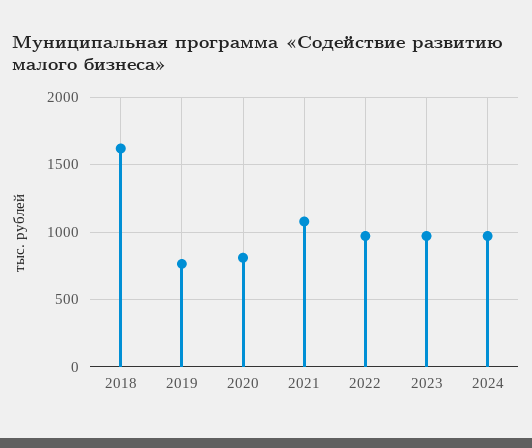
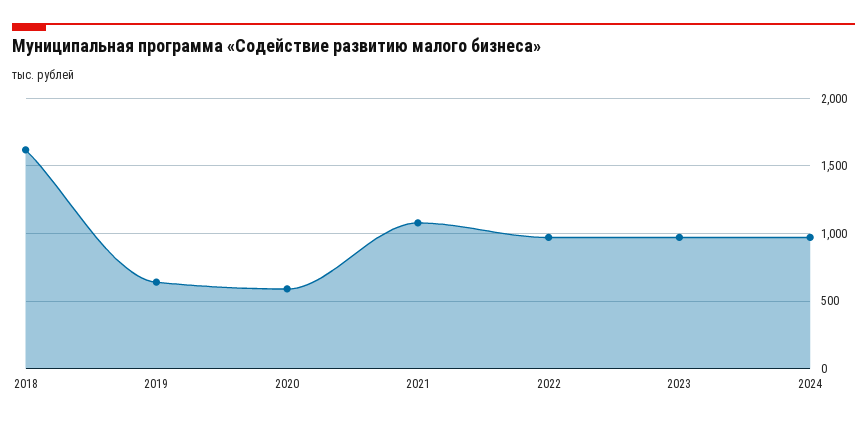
  {
    "2018": 1600,
-   "2019": 750,
+   "2019": 650,
-   "2020": 800,
+   "2020": 600,
    "2021": 1100,
    "2022": 950,
    "2023": 950,
    "2024": 950
  }

